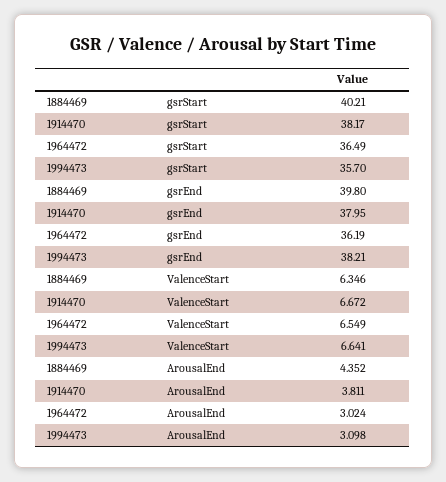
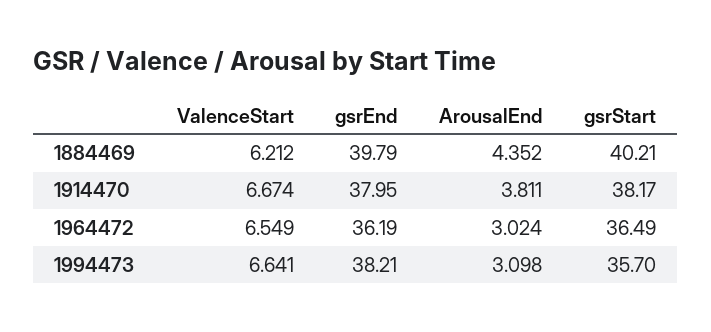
  {
    "1884469": {
      "gsrStart": 40.21,
-     "gsrEnd": 39.8,
+     "gsrEnd": 39.79,
-     "ValenceStart": 6.346,
+     "ValenceStart": 6.212,
      "ArousalEnd": 4.352
    },
    "1914470": {
      "gsrStart": 38.17,
      "gsrEnd": 37.95,
-     "ValenceStart": 6.672,
+     "ValenceStart": 6.674,
      "ArousalEnd": 3.811
    },
    "1964472": {
      "gsrStart": 36.49,
      "gsrEnd": 36.19,
      "ValenceStart": 6.549,
      "ArousalEnd": 3.024
    },
    "1994473": {
      "gsrStart": 35.7,
      "gsrEnd": 38.21,
      "ValenceStart": 6.641,
      "ArousalEnd": 3.098
    }
  }

